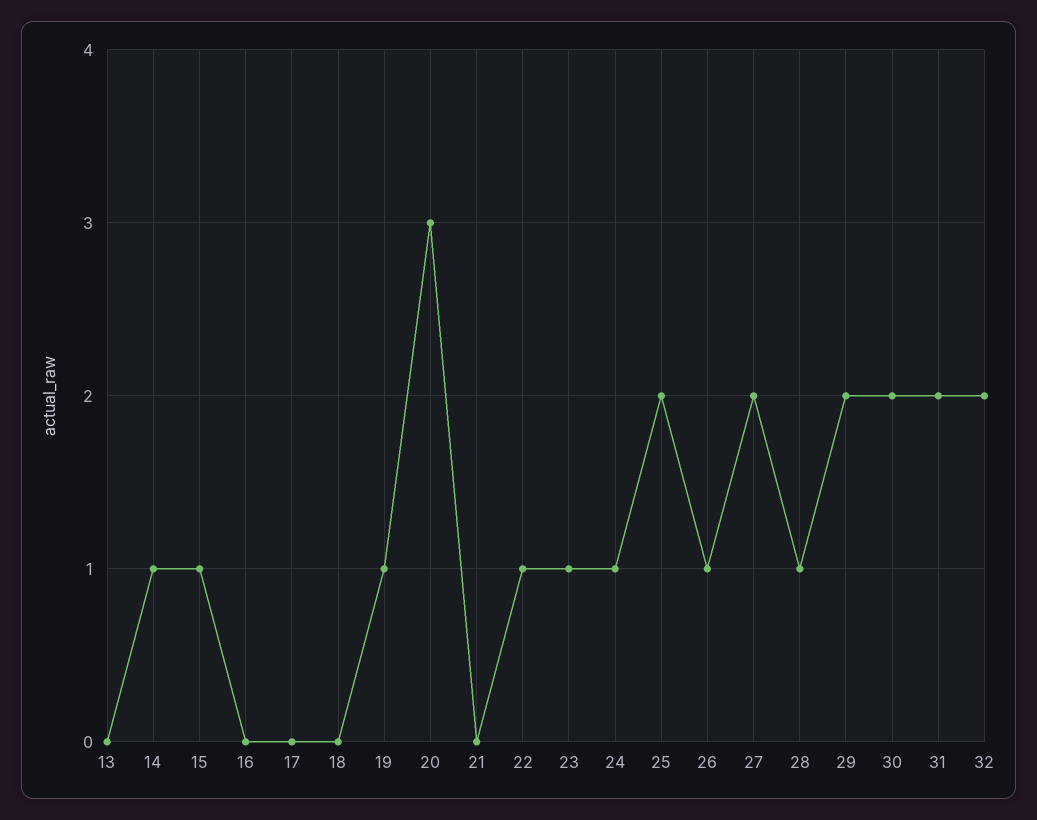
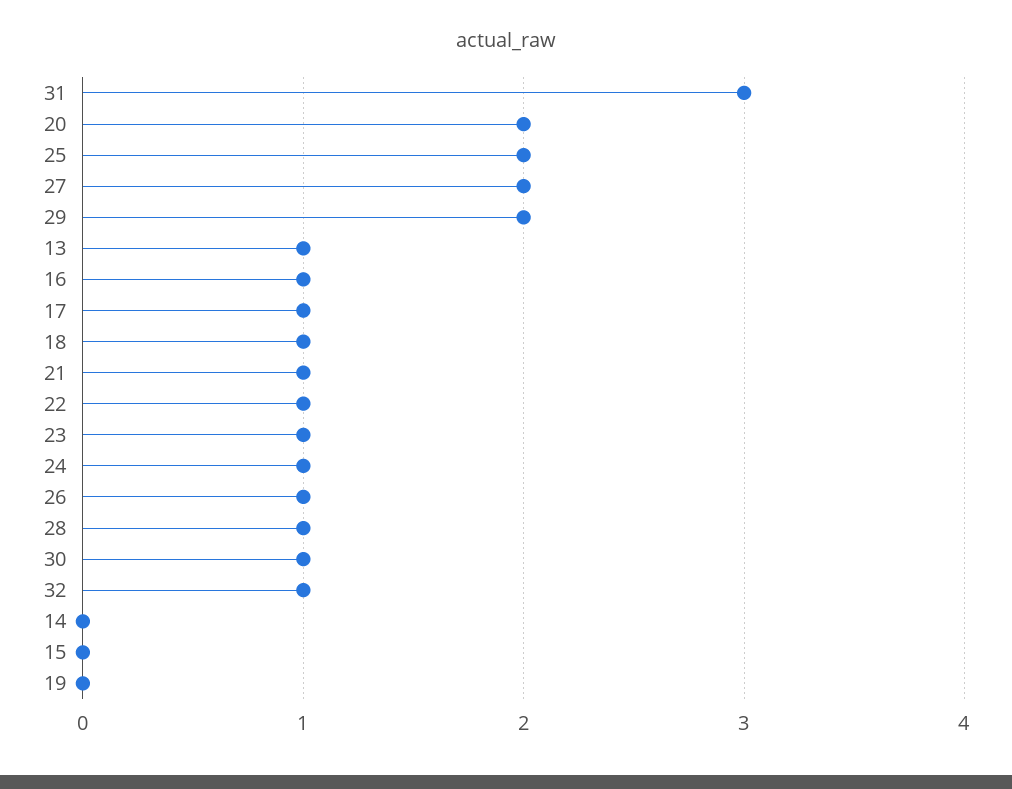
  {
-   "13": 0,
+   "13": 1,
-   "14": 1,
+   "14": 0,
-   "15": 1,
+   "15": 0,
-   "16": 0,
+   "16": 1,
-   "17": 0,
+   "17": 1,
-   "18": 0,
+   "18": 1,
-   "19": 1,
+   "19": 0,
-   "20": 3,
+   "20": 2,
-   "21": 0,
+   "21": 1,
    "22": 1,
    "23": 1,
    "24": 1,
    "25": 2,
    "26": 1,
    "27": 2,
    "28": 1,
    "29": 2,
-   "30": 2,
+   "30": 1,
-   "31": 2,
+   "31": 3,
-   "32": 2
+   "32": 1
  }

